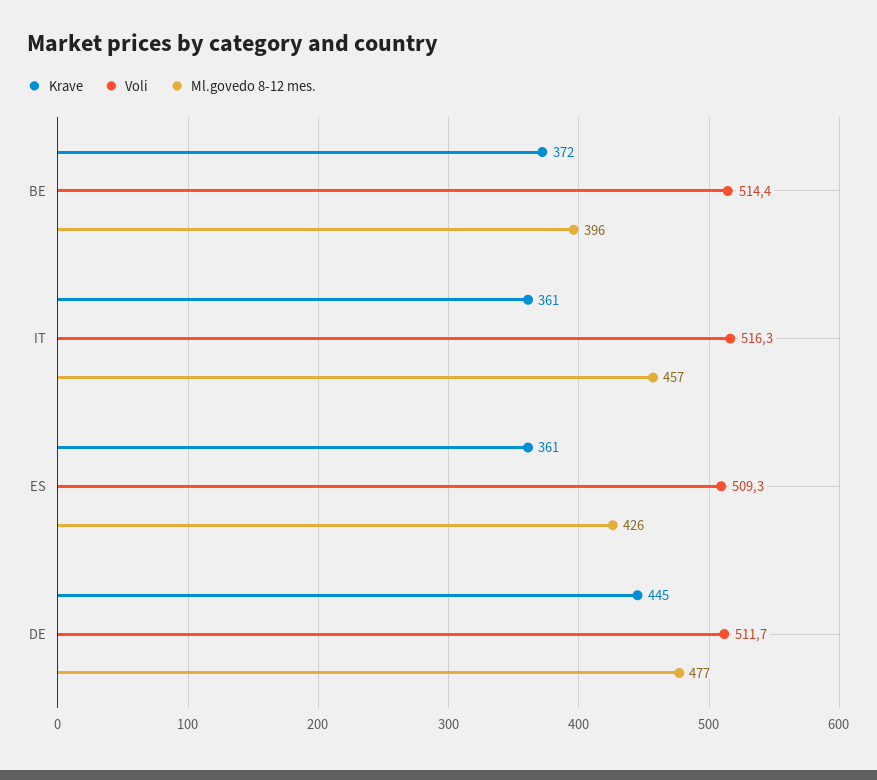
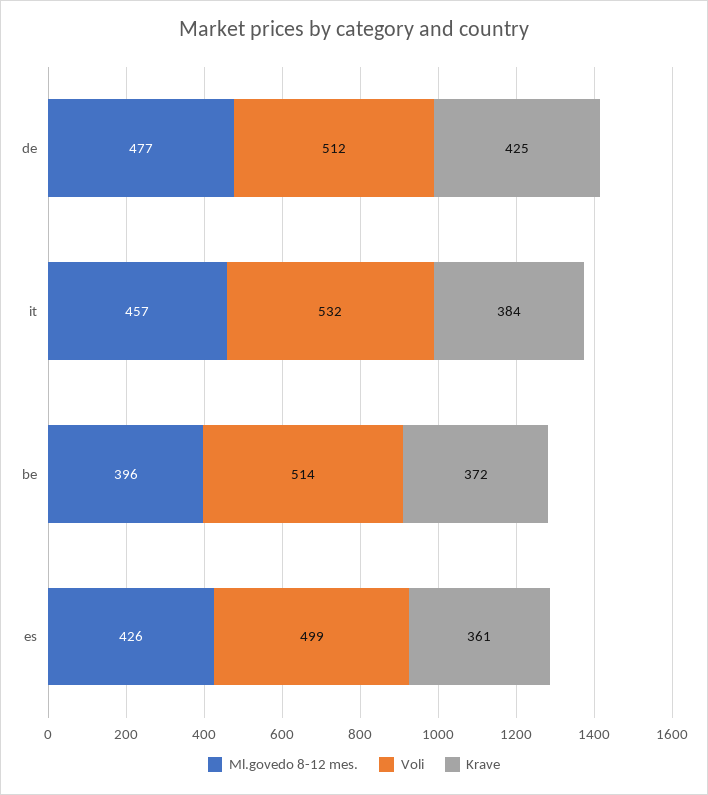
  {
    "Krave": {
      "BE": 372,
-     "IT": 361,
+     "IT": 384,
      "ES": 361,
-     "DE": 445
+     "DE": 425
    },
    "Voli": {
      "BE": 514.4,
-     "IT": 516.3,
+     "IT": 532,
-     "ES": 509.3,
+     "ES": 499,
      "DE": 511.7
    },
    "Ml.govedo 8-12 mes.": {
      "BE": 396,
      "IT": 457,
      "ES": 426,
      "DE": 477
    }
  }

